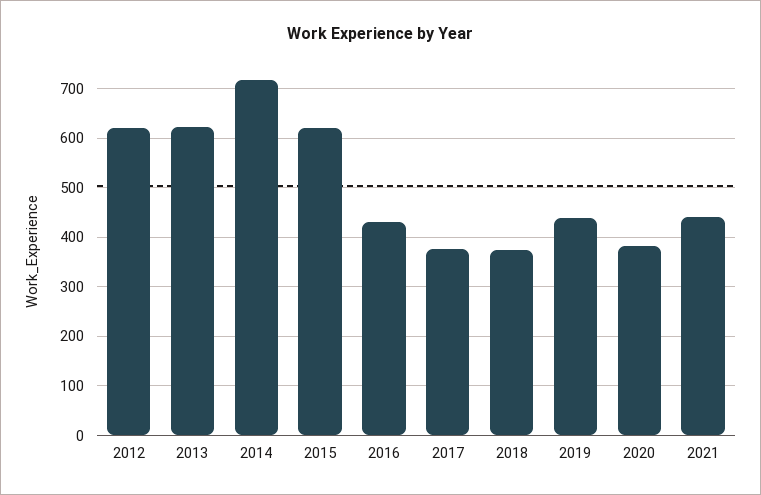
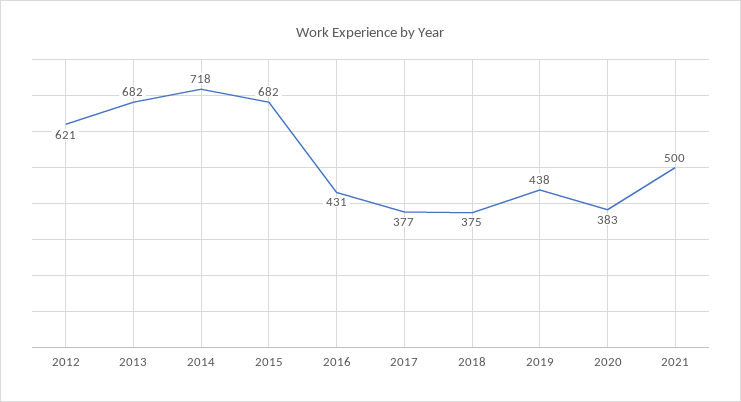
  {
    "2012": 621,
-   "2013": 620,
+   "2013": 682,
    "2014": 718,
-   "2015": 620,
+   "2015": 682,
    "2016": 431,
    "2017": 377,
    "2018": 375,
    "2019": 438,
    "2020": 383,
-   "2021": 440
+   "2021": 500
  }

